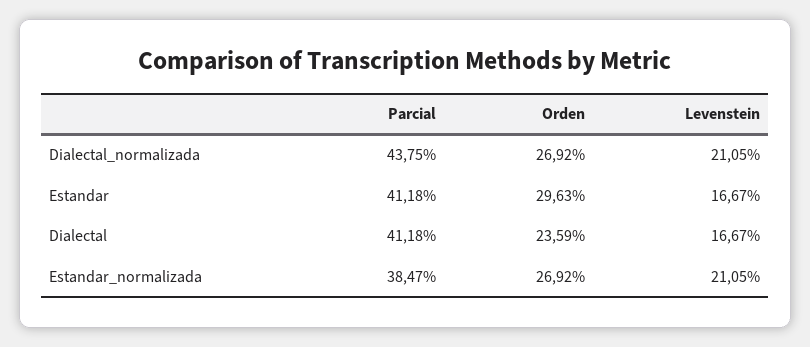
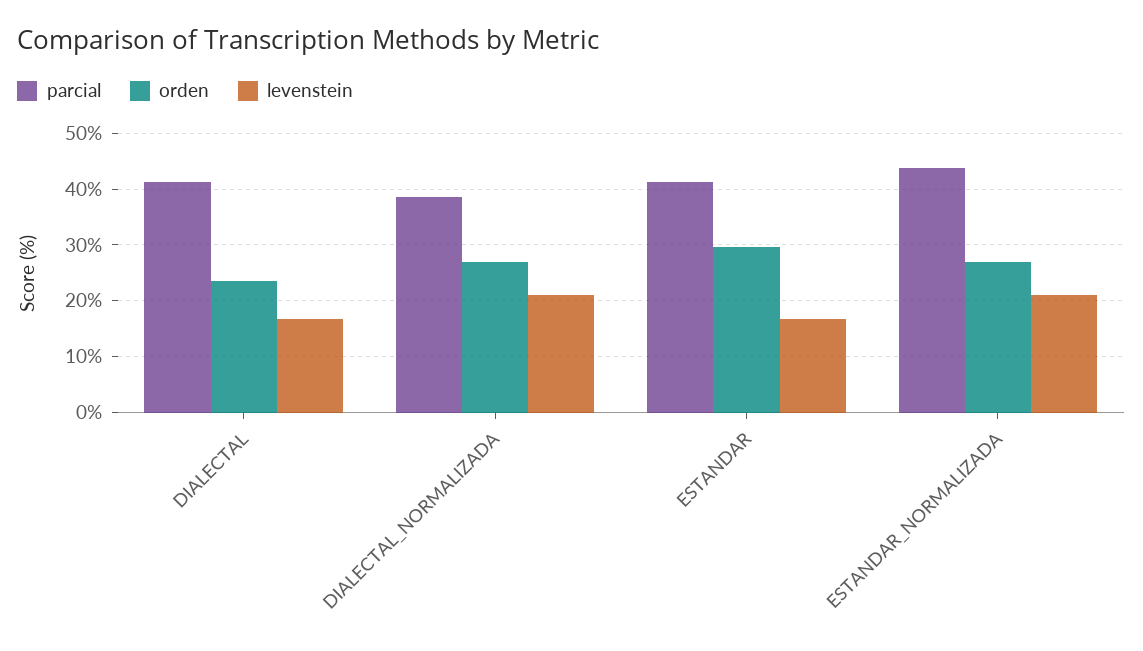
  {
    "Parcial": {
-     "Dialectal_normalizada": 43.75,
+     "Dialectal_normalizada": 38,
      "Estandar": 41.18,
      "Dialectal": 41.18,
-     "Estandar_normalizada": 38.47
+     "Estandar_normalizada": 44
    },
    "Orden": {
      "Dialectal_normalizada": 26.92,
      "Estandar": 29.63,
      "Dialectal": 23.59,
      "Estandar_normalizada": 26.92
    },
    "Levenstein": {
      "Dialectal_normalizada": 21.05,
      "Estandar": 16.67,
      "Dialectal": 16.67,
      "Estandar_normalizada": 21.05
    }
  }

